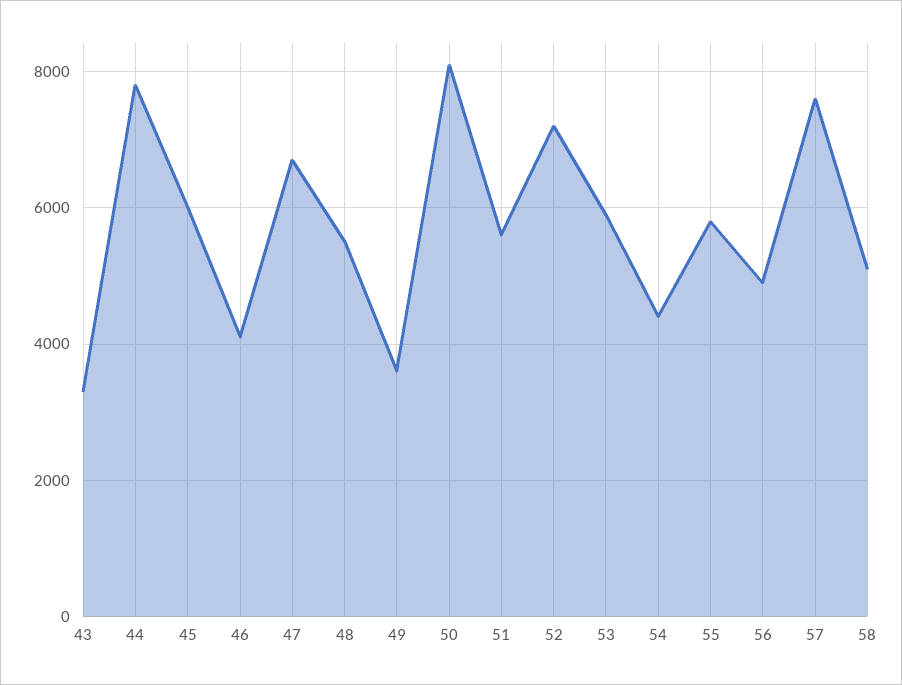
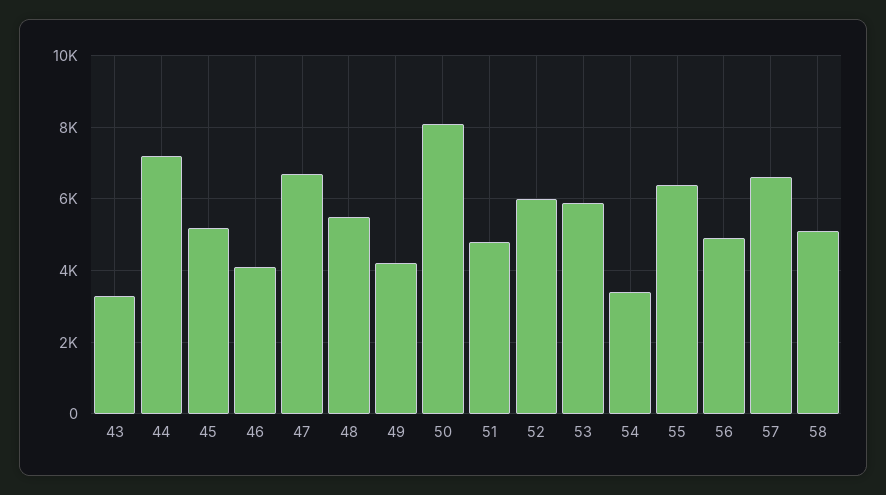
  {
    "43": 3400,
-   "44": 7800,
+   "44": 7200,
-   "45": 6000,
+   "45": 5200,
    "46": 4200,
    "47": 6800,
    "48": 5600,
-   "49": 3600,
+   "49": 4200,
    "50": 8200,
-   "51": 5600,
+   "51": 4800,
-   "52": 7200,
+   "52": 6000,
    "53": 6000,
-   "54": 4400,
+   "54": 3400,
-   "55": 5800,
+   "55": 6400,
    "56": 5000,
-   "57": 7600,
+   "57": 6600,
    "58": 5200
  }

